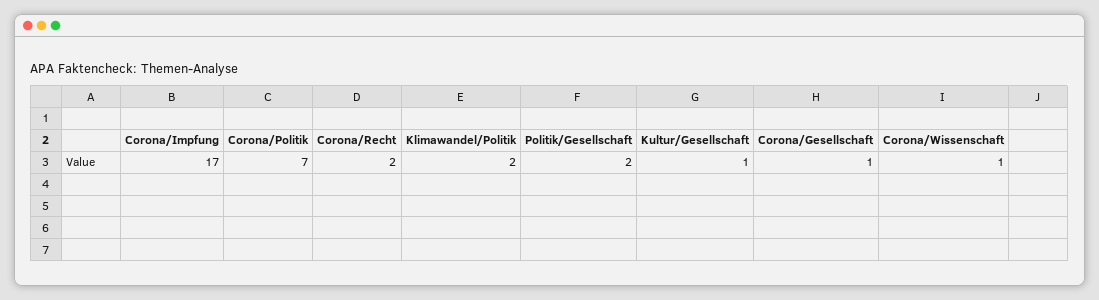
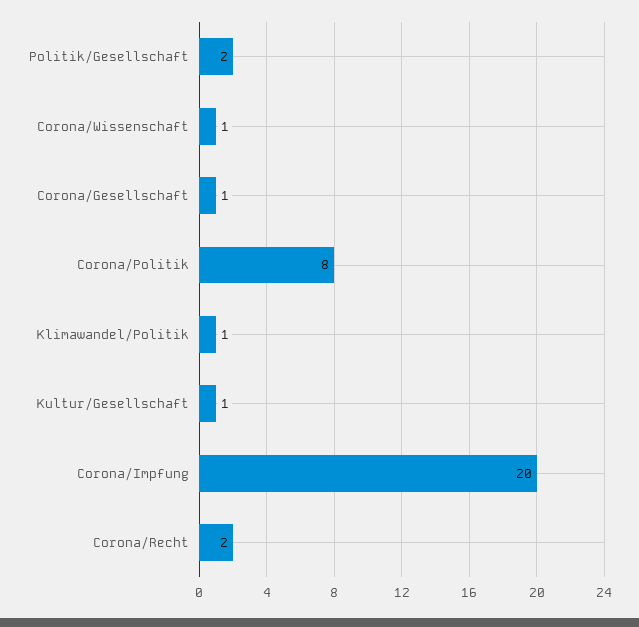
  {
-   "Corona/Impfung": 17,
+   "Corona/Impfung": 20,
-   "Corona/Politik": 7,
+   "Corona/Politik": 8,
    "Corona/Recht": 2,
-   "Klimawandel/Politik": 2,
+   "Klimawandel/Politik": 1,
    "Politik/Gesellschaft": 2,
    "Kultur/Gesellschaft": 1,
    "Corona/Gesellschaft": 1,
    "Corona/Wissenschaft": 1
  }

